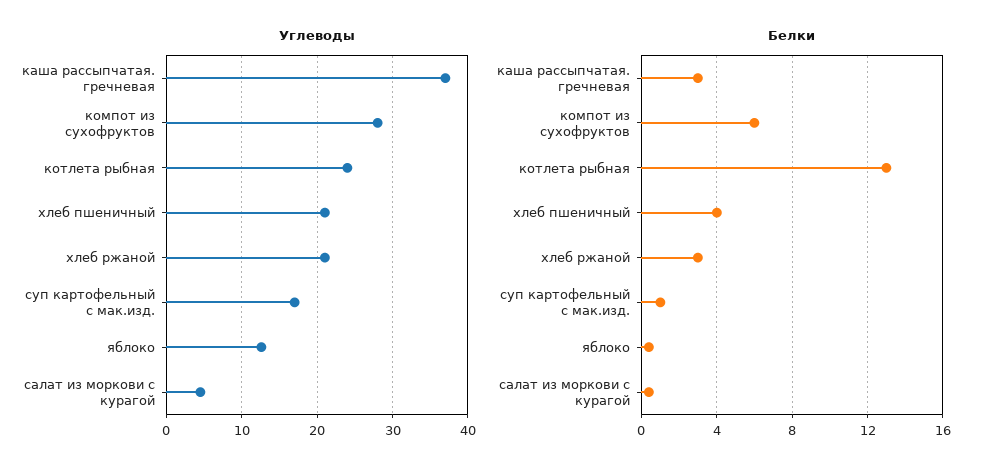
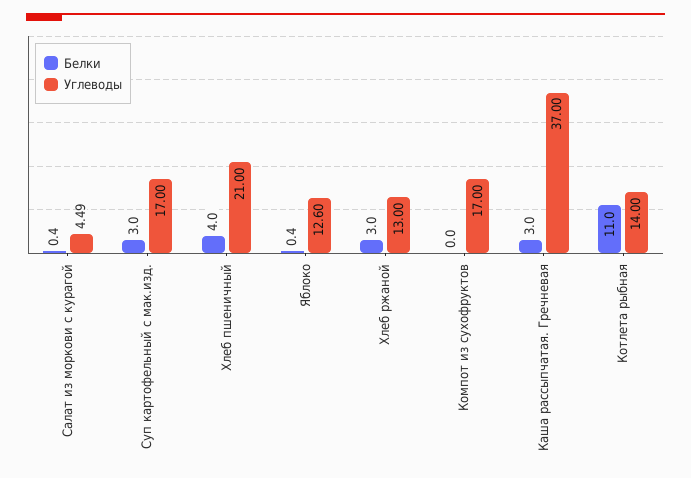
  {
    "Углеводы": {
      "каша рассыпчатая. гречневая": 37,
-     "компот из сухофруктов": 28,
+     "компот из сухофруктов": 17,
-     "котлета рыбная": 24,
+     "котлета рыбная": 14,
      "хлеб пшеничный": 21,
-     "хлеб ржаной": 21,
+     "хлеб ржаной": 13,
      "суп картофельный с мак.изд.": 17,
      "яблоко": 12.6,
      "салат из моркови с курагой": 4.49
    },
    "Белки": {
      "каша рассыпчатая. гречневая": 3,
-     "компот из сухофруктов": 6,
+     "компот из сухофруктов": 0,
-     "котлета рыбная": 13,
+     "котлета рыбная": 11,
      "хлеб пшеничный": 4,
      "хлеб ржаной": 3,
-     "суп картофельный с мак.изд.": 1,
+     "суп картофельный с мак.изд.": 3,
      "яблоко": 0.4,
      "салат из моркови с курагой": 0.4
    }
  }

